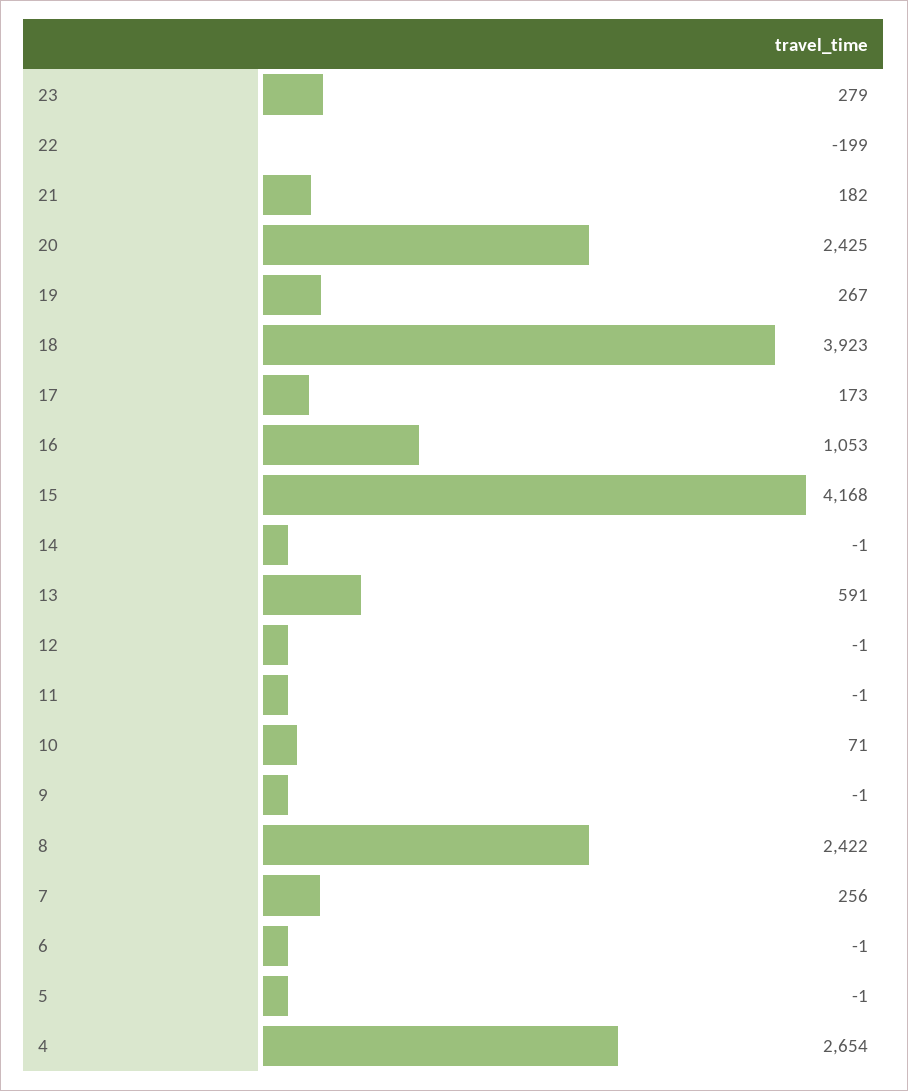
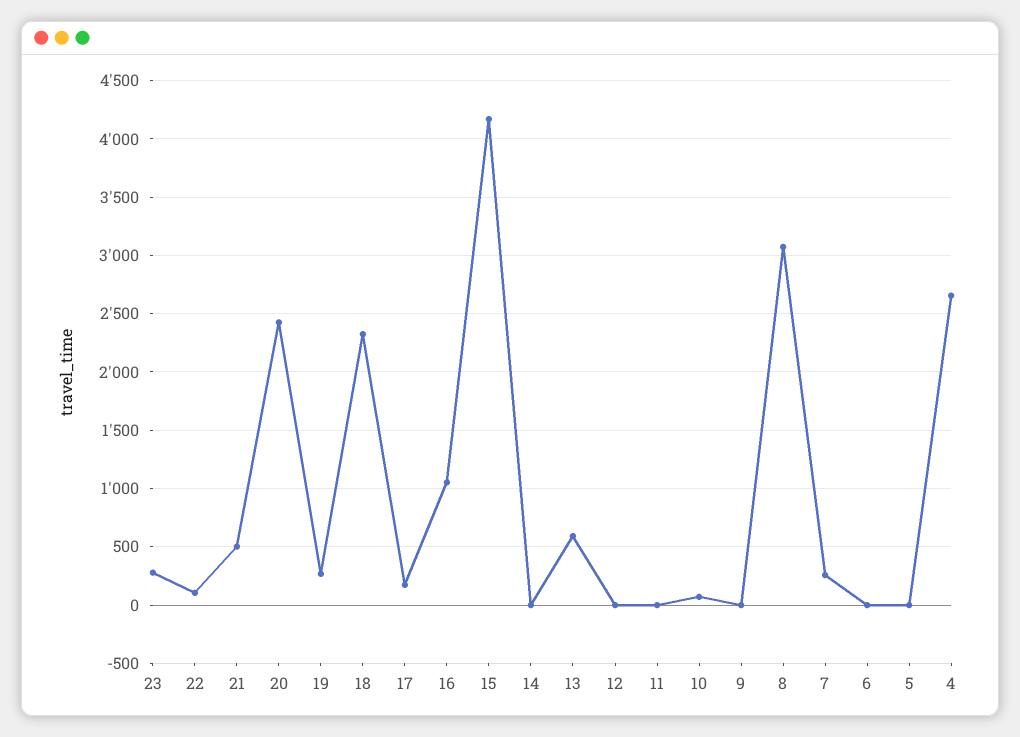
  {
    "23": 279,
-   "22": -199,
+   "22": 100,
-   "21": 182,
+   "21": 500,
    "20": 2425,
    "19": 267,
-   "18": 3923,
+   "18": 2300,
    "17": 173,
    "16": 1053,
    "15": 4168,
    "14": -1,
    "13": 591,
    "12": -1,
    "11": -1,
    "10": 71,
    "9": -1,
-   "8": 2422,
+   "8": 3100,
    "7": 256,
    "6": -1,
    "5": -1,
    "4": 2654
  }

